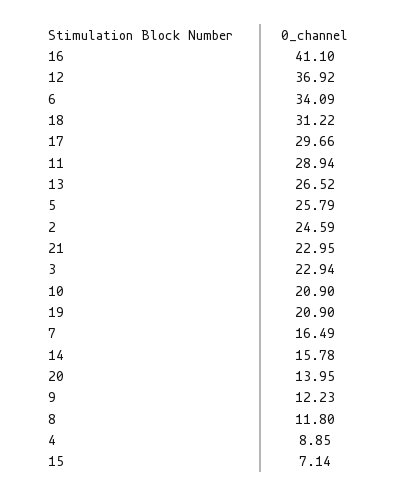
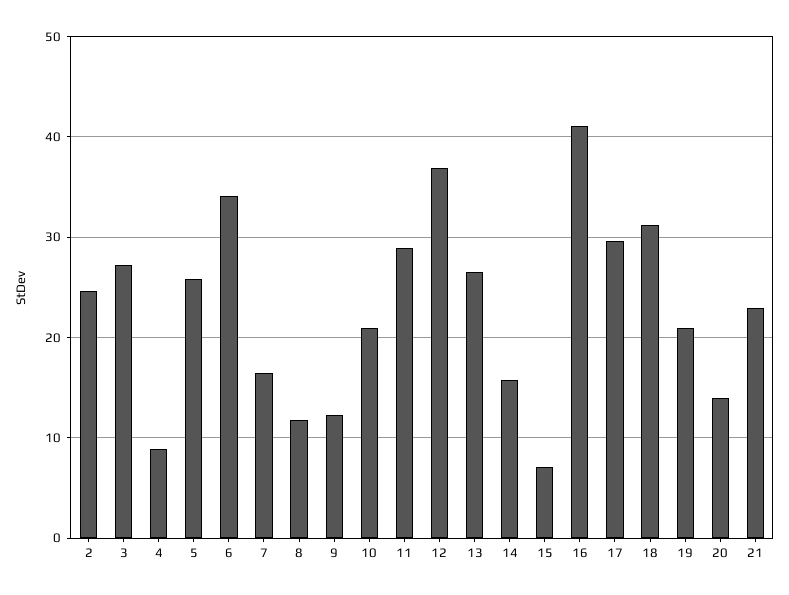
  {
    "16": 41.1,
    "12": 36.92,
    "6": 34.09,
    "18": 31.22,
    "17": 29.66,
    "11": 28.94,
    "13": 26.52,
    "5": 25.79,
    "2": 24.59,
    "21": 22.95,
-   "3": 22.94,
+   "3": 27,
    "10": 20.9,
    "19": 20.9,
    "7": 16.49,
    "14": 15.78,
    "20": 13.95,
    "9": 12.23,
    "8": 11.8,
    "4": 8.85,
    "15": 7.14
  }

